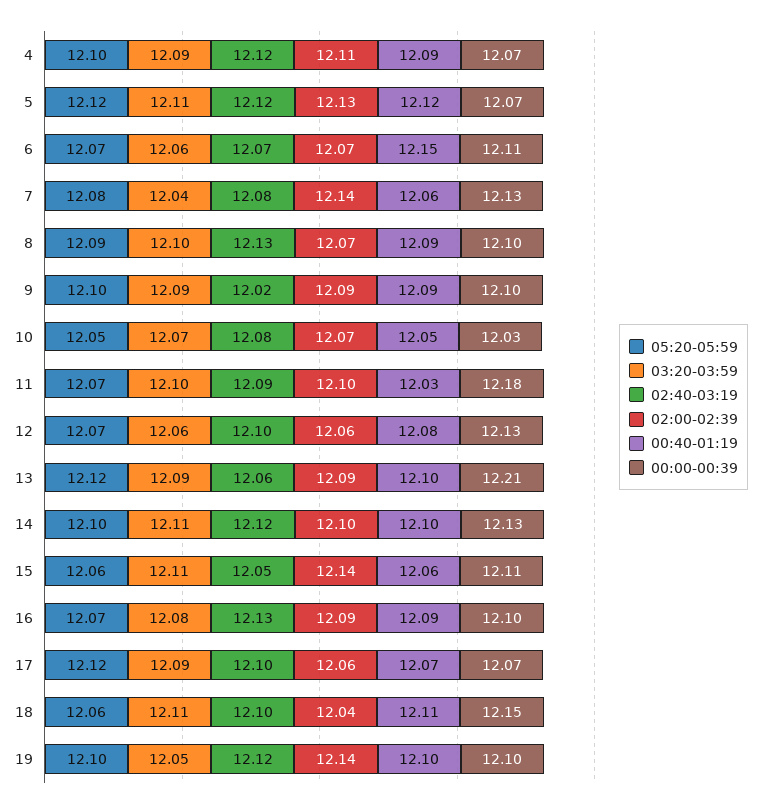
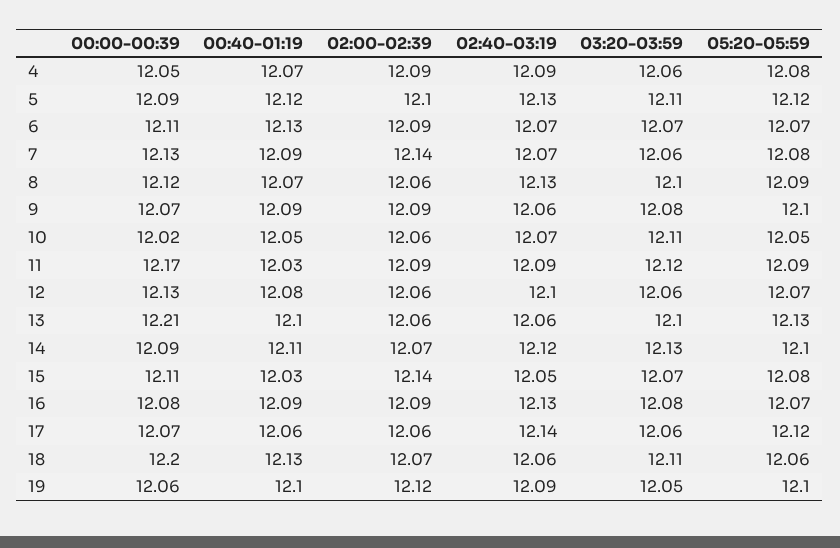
  {
    "05:20-05:59": {
-     "4": 12.1,
+     "4": 12.08,
      "5": 12.12,
      "6": 12.07,
      "7": 12.08,
      "8": 12.09,
      "9": 12.1,
      "10": 12.05,
-     "11": 12.07,
+     "11": 12.09,
      "12": 12.07,
-     "13": 12.12,
+     "13": 12.13,
      "14": 12.1,
-     "15": 12.06,
+     "15": 12.08,
      "16": 12.07,
      "17": 12.12,
      "18": 12.06,
      "19": 12.1
    },
    "03:20-03:59": {
-     "4": 12.09,
+     "4": 12.06,
      "5": 12.11,
-     "6": 12.06,
+     "6": 12.07,
-     "7": 12.04,
+     "7": 12.06,
      "8": 12.1,
-     "9": 12.09,
+     "9": 12.08,
-     "10": 12.07,
+     "10": 12.11,
-     "11": 12.1,
+     "11": 12.12,
      "12": 12.06,
-     "13": 12.09,
+     "13": 12.1,
-     "14": 12.11,
+     "14": 12.13,
-     "15": 12.11,
+     "15": 12.07,
      "16": 12.08,
-     "17": 12.09,
+     "17": 12.06,
      "18": 12.11,
      "19": 12.05
    },
    "02:40-03:19": {
-     "4": 12.12,
+     "4": 12.09,
-     "5": 12.12,
+     "5": 12.13,
      "6": 12.07,
-     "7": 12.08,
+     "7": 12.07,
      "8": 12.13,
-     "9": 12.02,
+     "9": 12.06,
-     "10": 12.08,
+     "10": 12.07,
      "11": 12.09,
      "12": 12.1,
      "13": 12.06,
      "14": 12.12,
      "15": 12.05,
      "16": 12.13,
-     "17": 12.1,
+     "17": 12.14,
-     "18": 12.1,
+     "18": 12.06,
-     "19": 12.12
+     "19": 12.09
    },
    "02:00-02:39": {
-     "4": 12.11,
+     "4": 12.09,
-     "5": 12.13,
+     "5": 12.1,
-     "6": 12.07,
+     "6": 12.09,
      "7": 12.14,
-     "8": 12.07,
+     "8": 12.06,
      "9": 12.09,
-     "10": 12.07,
+     "10": 12.06,
-     "11": 12.1,
+     "11": 12.09,
      "12": 12.06,
-     "13": 12.09,
+     "13": 12.06,
-     "14": 12.1,
+     "14": 12.07,
      "15": 12.14,
      "16": 12.09,
      "17": 12.06,
-     "18": 12.04,
+     "18": 12.07,
-     "19": 12.14
+     "19": 12.12
    },
    "00:40-01:19": {
-     "4": 12.09,
+     "4": 12.07,
      "5": 12.12,
-     "6": 12.15,
+     "6": 12.13,
-     "7": 12.06,
+     "7": 12.09,
-     "8": 12.09,
+     "8": 12.07,
      "9": 12.09,
      "10": 12.05,
      "11": 12.03,
      "12": 12.08,
      "13": 12.1,
-     "14": 12.1,
+     "14": 12.11,
-     "15": 12.06,
+     "15": 12.03,
      "16": 12.09,
-     "17": 12.07,
+     "17": 12.06,
-     "18": 12.11,
+     "18": 12.13,
      "19": 12.1
    },
    "00:00-00:39": {
-     "4": 12.07,
+     "4": 12.05,
-     "5": 12.07,
+     "5": 12.09,
      "6": 12.11,
      "7": 12.13,
-     "8": 12.1,
+     "8": 12.12,
-     "9": 12.1,
+     "9": 12.07,
-     "10": 12.03,
+     "10": 12.02,
-     "11": 12.18,
+     "11": 12.17,
      "12": 12.13,
      "13": 12.21,
-     "14": 12.13,
+     "14": 12.09,
      "15": 12.11,
-     "16": 12.1,
+     "16": 12.08,
      "17": 12.07,
-     "18": 12.15,
+     "18": 12.2,
-     "19": 12.1
+     "19": 12.06
    }
  }

